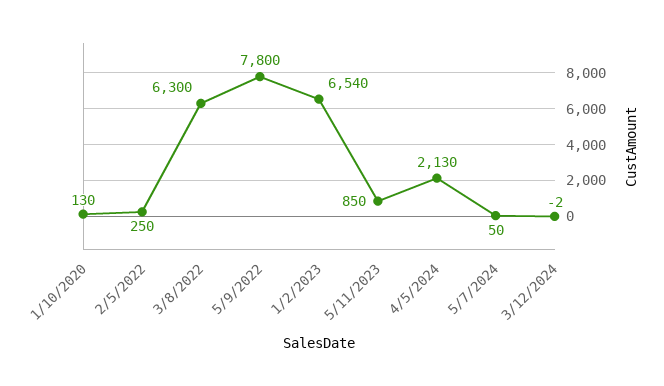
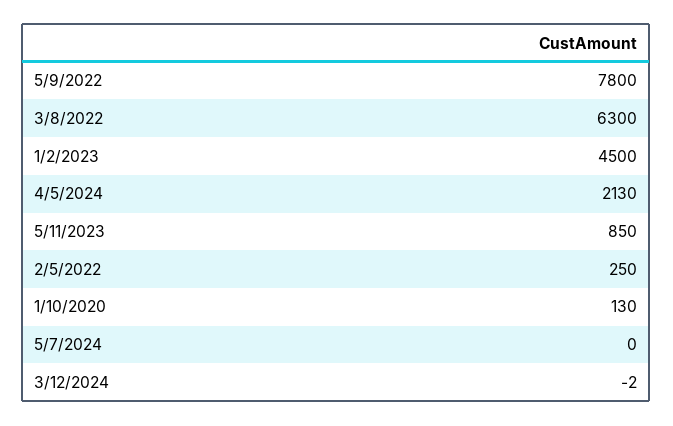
  {
    "1/10/2020": 130,
    "2/5/2022": 250,
    "3/8/2022": 6300,
    "5/9/2022": 7800,
-   "1/2/2023": 6540,
+   "1/2/2023": 4500,
    "5/11/2023": 850,
    "4/5/2024": 2130,
-   "5/7/2024": 50,
+   "5/7/2024": 0,
    "3/12/2024": -2
  }

